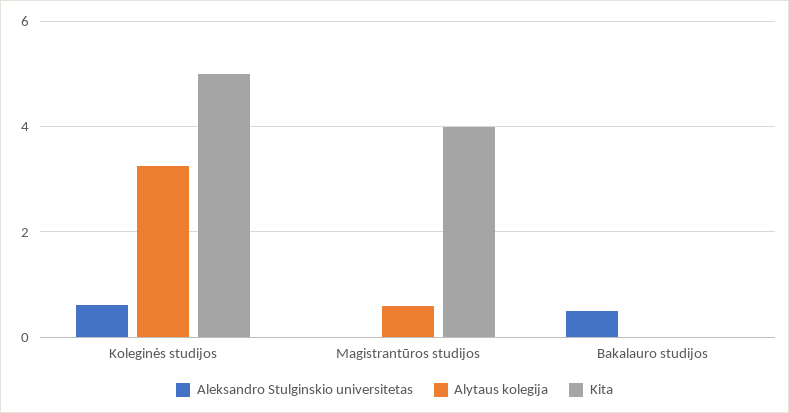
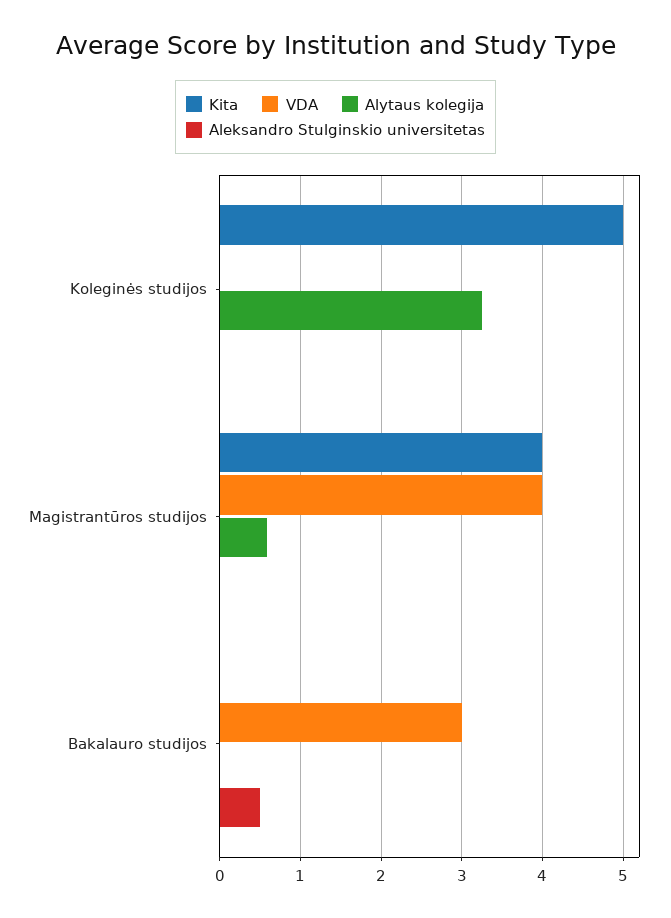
  {
    "Aleksandro Stulginskio universitetas": {
-     "Koleginės studijos": 0.6,
+     "Koleginės studijos": 0,
      "Magistrantūros studijos": 0,
      "Bakalauro studijos": 0.5
    },
    "Alytaus kolegija": {
      "Koleginės studijos": 3.3,
      "Magistrantūros studijos": 0.6,
      "Bakalauro studijos": 0
    },
    "Kita": {
      "Koleginės studijos": 5,
      "Magistrantūros studijos": 4,
      "Bakalauro studijos": 0
-   }
+   },
+   "VDA": {
+     "Koleginės studijos": 0,
+     "Magistrantūros studijos": 4,
+     "Bakalauro studijos": 3
+   }
  }

